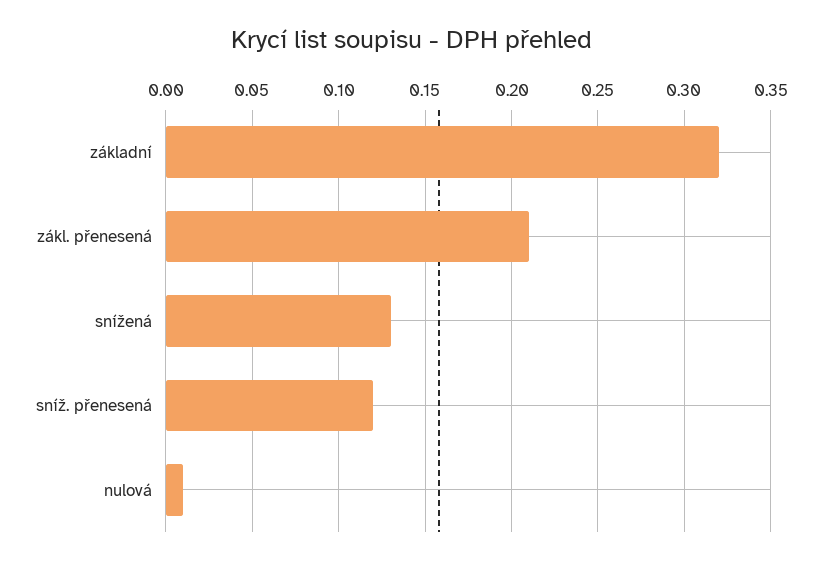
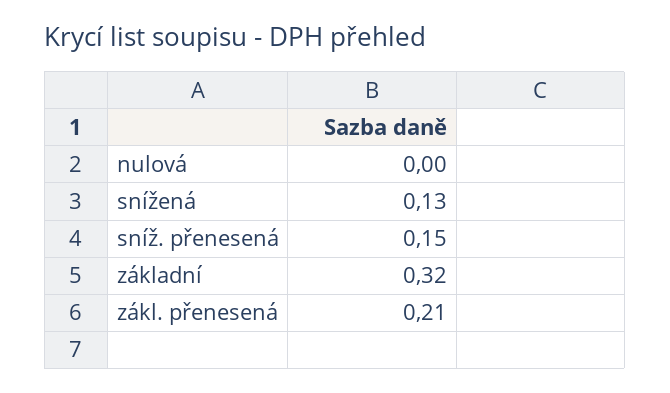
  {
    "základní": 0.32,
    "zákl. přenesená": 0.21,
    "snížená": 0.13,
-   "sníž. přenesená": 0.12,
+   "sníž. přenesená": 0.15,
-   "nulová": 0.01
+   "nulová": 0
  }

